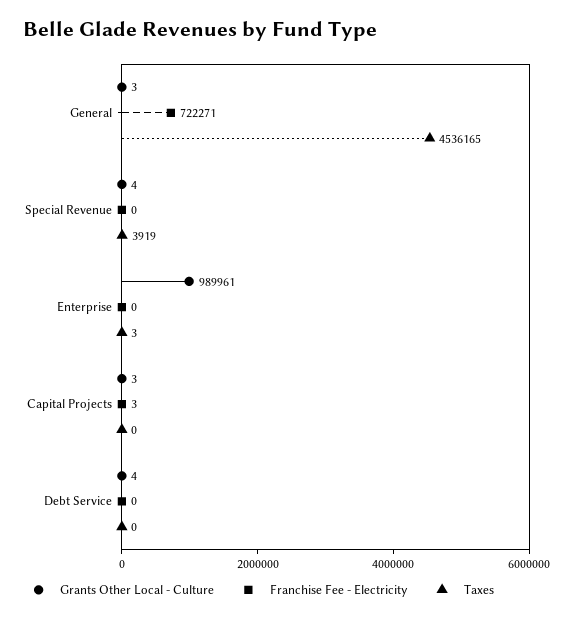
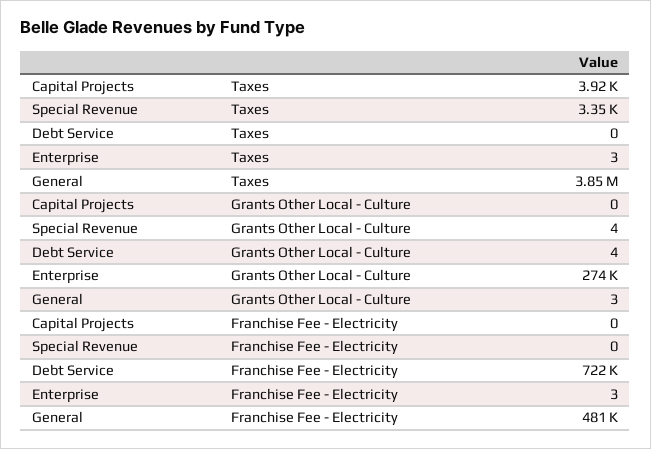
  {
    "Grants Other Local - Culture": {
      "General": 3,
      "Special Revenue": 4,
-     "Enterprise": 989961,
+     "Enterprise": 274000,
-     "Capital Projects": 3,
+     "Capital Projects": 0,
      "Debt Service": 4
    },
    "Franchise Fee - Electricity": {
-     "General": 722271,
+     "General": 481000,
      "Special Revenue": 0,
-     "Enterprise": 0,
+     "Enterprise": 3,
-     "Capital Projects": 3,
+     "Capital Projects": 0,
-     "Debt Service": 0
+     "Debt Service": 722000
    },
    "Taxes": {
-     "General": 4536165,
+     "General": 3850000,
-     "Special Revenue": 3919,
+     "Special Revenue": 3350,
      "Enterprise": 3,
-     "Capital Projects": 0,
+     "Capital Projects": 3920,
      "Debt Service": 0
    }
  }

